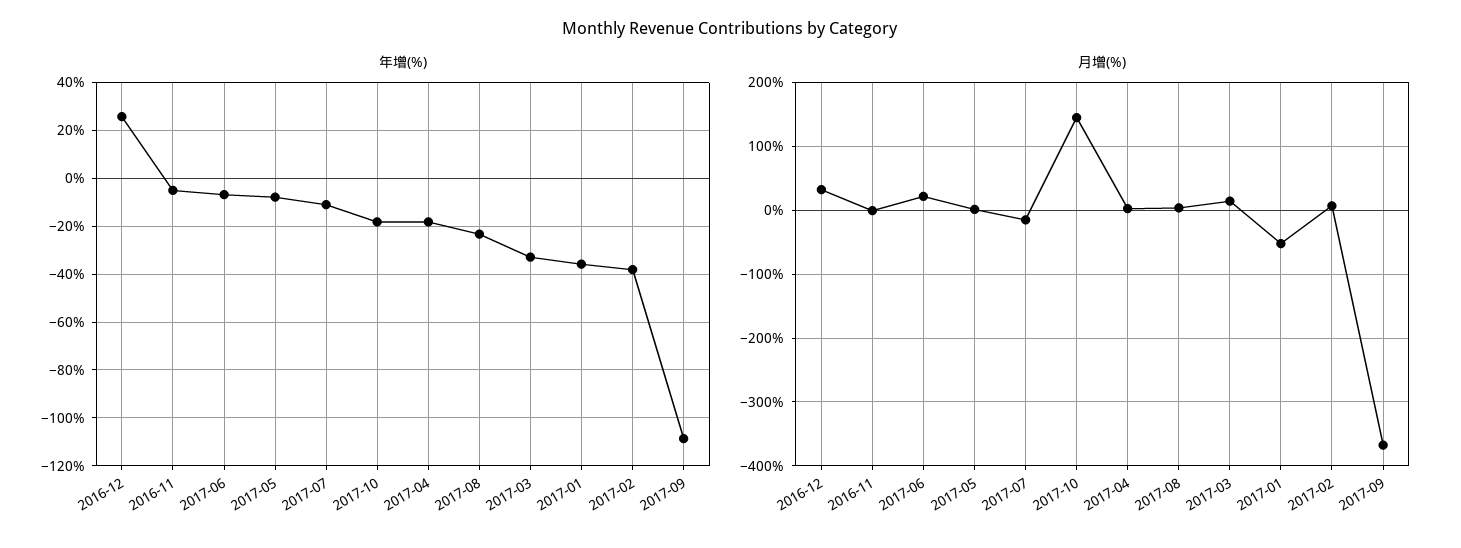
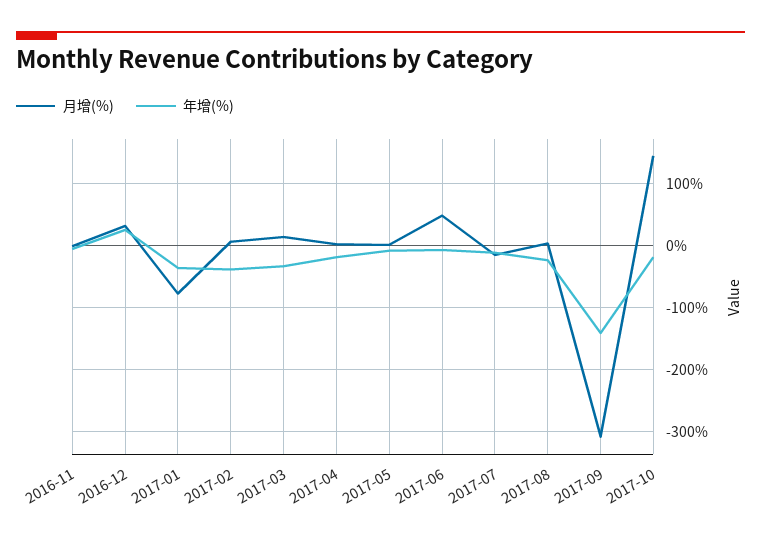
  {
    "年增(%)": {
      "2016-12": 25,
      "2016-11": -5,
      "2017-06": -5,
      "2017-05": -10,
      "2017-07": -10,
      "2017-10": -20,
      "2017-04": -20,
      "2017-08": -25,
      "2017-03": -35,
      "2017-01": -35,
      "2017-02": -40,
-     "2017-09": -110
+     "2017-09": -140
    },
    "月增(%)": {
      "2016-12": 30,
      "2016-11": 0,
-     "2017-06": 20,
+     "2017-06": 50,
      "2017-05": 0,
      "2017-07": -10,
      "2017-10": 150,
      "2017-04": 0,
      "2017-08": 0,
      "2017-03": 10,
-     "2017-01": -50,
+     "2017-01": -80,
      "2017-02": 10,
-     "2017-09": -370
+     "2017-09": -310
    }
  }

